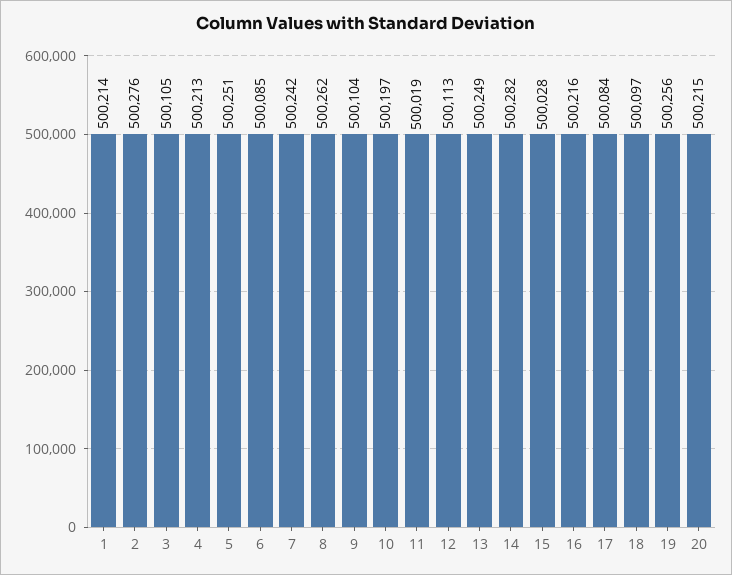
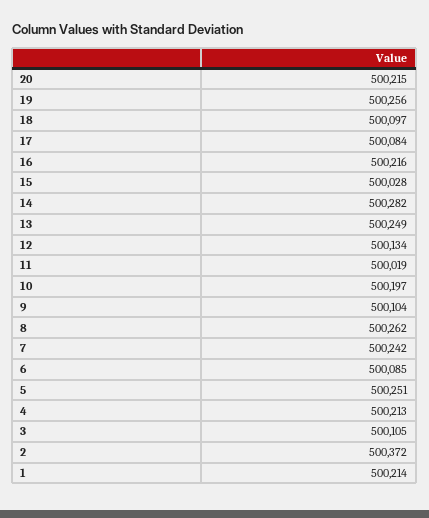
  {
    "1": 500214,
-   "2": 500276,
+   "2": 500372,
    "3": 500105,
    "4": 500213,
    "5": 500251,
    "6": 500085,
    "7": 500242,
    "8": 500262,
    "9": 500104,
    "10": 500197,
    "11": 500019,
-   "12": 500113,
+   "12": 500134,
    "13": 500249,
    "14": 500282,
    "15": 500028,
    "16": 500216,
    "17": 500084,
    "18": 500097,
    "19": 500256,
    "20": 500215
  }

